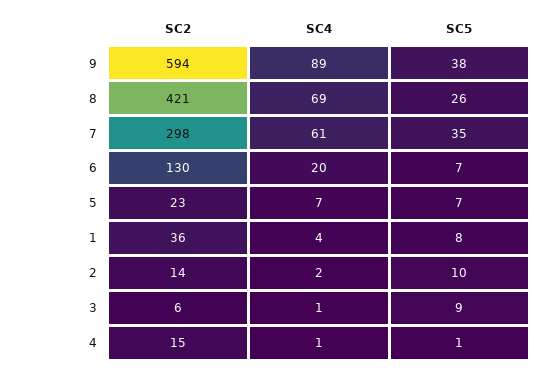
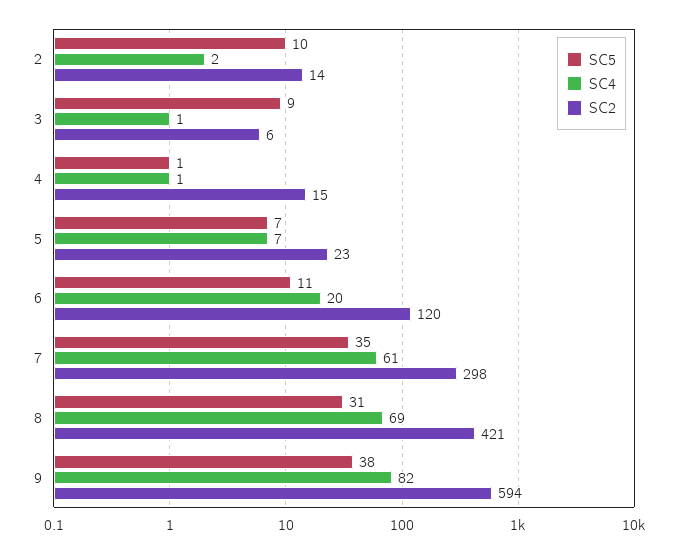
  {
    "SC2": {
      "9": 594,
      "8": 421,
      "7": 298,
-     "6": 130,
+     "6": 120,
      "5": 23,
-     "1": 36,
      "2": 14,
      "3": 6,
      "4": 15
    },
    "SC4": {
-     "9": 89,
+     "9": 82,
      "8": 69,
      "7": 61,
      "6": 20,
      "5": 7,
-     "1": 4,
      "2": 2,
      "3": 1,
      "4": 1
    },
    "SC5": {
      "9": 38,
-     "8": 26,
+     "8": 31,
      "7": 35,
-     "6": 7,
+     "6": 11,
      "5": 7,
-     "1": 8,
      "2": 10,
      "3": 9,
      "4": 1
    }
  }

